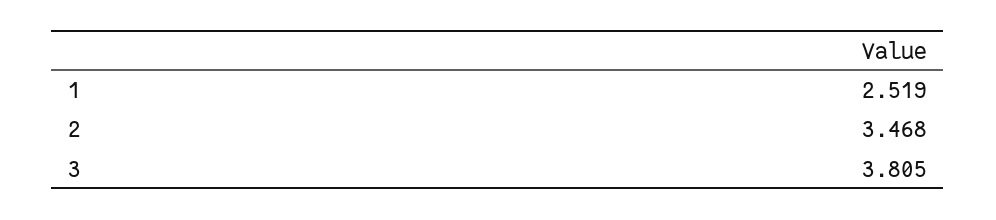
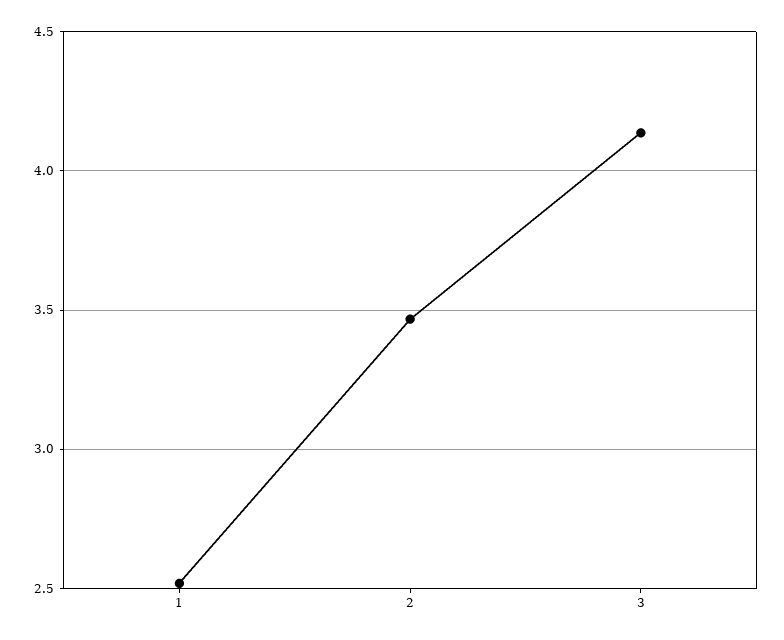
  {
    "1": 2.519,
    "2": 3.468,
-   "3": 3.805
+   "3": 4.15
  }

